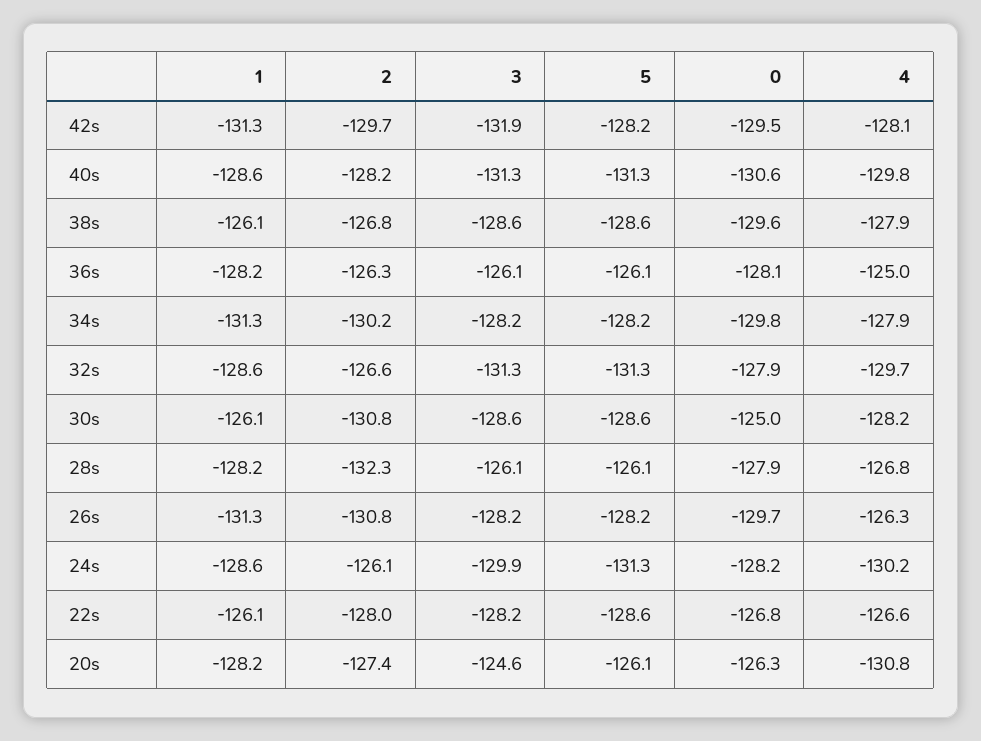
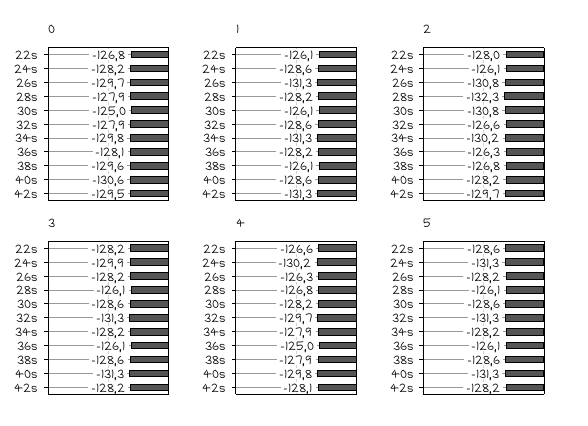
  {
    "1": {
      "42s": -131.3,
      "40s": -128.6,
      "38s": -126.1,
      "36s": -128.2,
      "34s": -131.3,
      "32s": -128.6,
      "30s": -126.1,
      "28s": -128.2,
      "26s": -131.3,
      "24s": -128.6,
-     "22s": -126.1,
+     "22s": -126.1
-     "20s": -128.2
    },
    "2": {
      "42s": -129.7,
      "40s": -128.2,
      "38s": -126.8,
      "36s": -126.3,
      "34s": -130.2,
      "32s": -126.6,
      "30s": -130.8,
      "28s": -132.3,
      "26s": -130.8,
      "24s": -126.1,
-     "22s": -128,
+     "22s": -128
-     "20s": -127.4
    },
    "3": {
-     "42s": -131.9,
+     "42s": -128.2,
      "40s": -131.3,
      "38s": -128.6,
      "36s": -126.1,
      "34s": -128.2,
      "32s": -131.3,
      "30s": -128.6,
      "28s": -126.1,
      "26s": -128.2,
      "24s": -129.9,
-     "22s": -128.2,
+     "22s": -128.2
-     "20s": -124.6
    },
    "5": {
      "42s": -128.2,
      "40s": -131.3,
      "38s": -128.6,
      "36s": -126.1,
      "34s": -128.2,
      "32s": -131.3,
      "30s": -128.6,
      "28s": -126.1,
      "26s": -128.2,
      "24s": -131.3,
-     "22s": -128.6,
+     "22s": -128.6
-     "20s": -126.1
    },
    "0": {
      "42s": -129.5,
      "40s": -130.6,
      "38s": -129.6,
      "36s": -128.1,
      "34s": -129.8,
      "32s": -127.9,
      "30s": -125,
      "28s": -127.9,
      "26s": -129.7,
      "24s": -128.2,
-     "22s": -126.8,
+     "22s": -126.8
-     "20s": -126.3
    },
    "4": {
      "42s": -128.1,
      "40s": -129.8,
      "38s": -127.9,
      "36s": -125,
      "34s": -127.9,
      "32s": -129.7,
      "30s": -128.2,
      "28s": -126.8,
      "26s": -126.3,
      "24s": -130.2,
-     "22s": -126.6,
+     "22s": -126.6
-     "20s": -130.8
    }
  }

